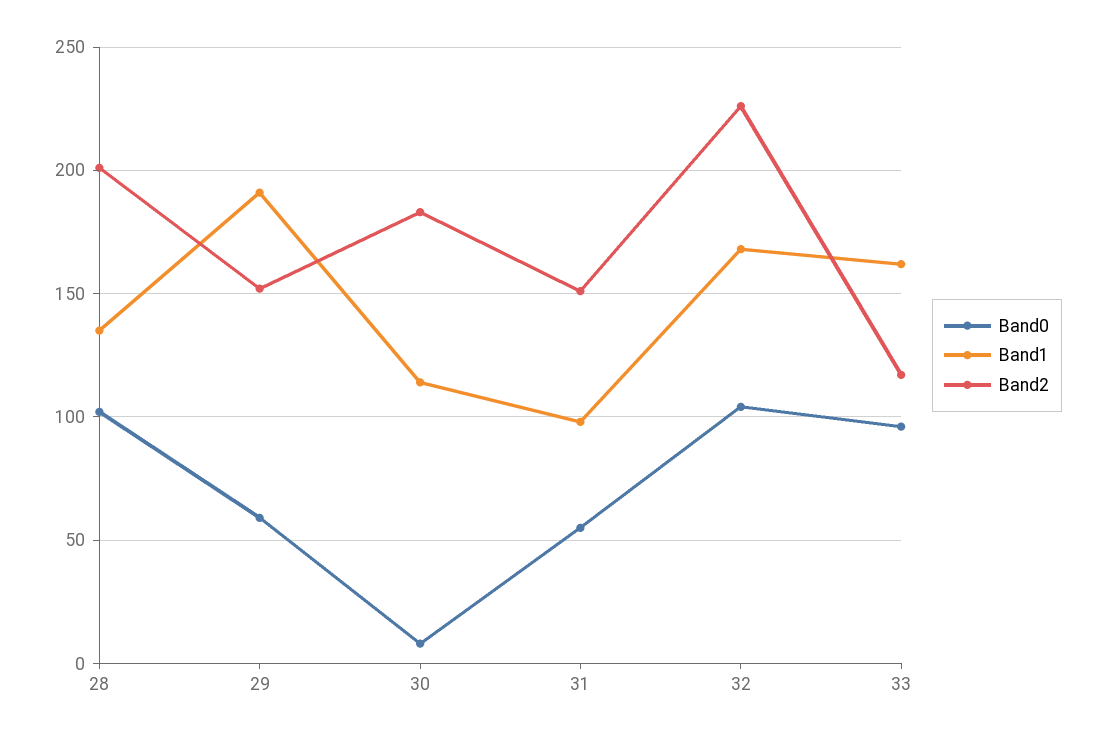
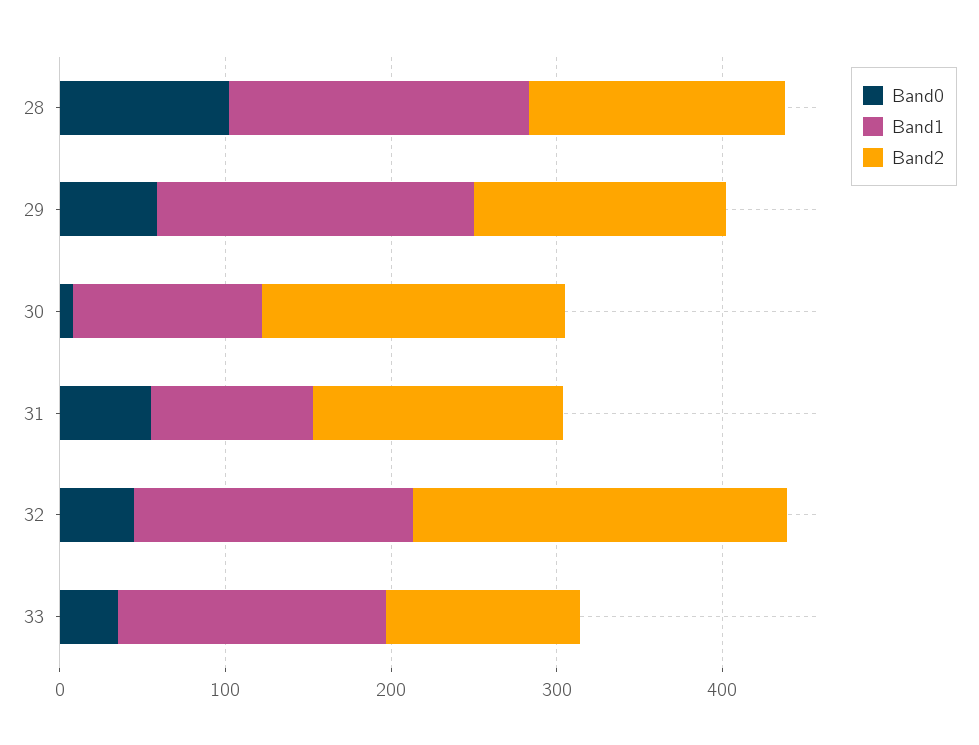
  {
    "Band0": {
      "28": 100,
      "29": 60,
      "30": 10,
      "31": 55,
-     "32": 105,
+     "32": 40,
-     "33": 95
+     "33": 40
    },
    "Band1": {
-     "28": 135,
+     "28": 180,
      "29": 190,
      "30": 115,
      "31": 100,
      "32": 170,
      "33": 160
    },
    "Band2": {
-     "28": 200,
+     "28": 160,
      "29": 150,
      "30": 185,
      "31": 150,
      "32": 225,
      "33": 115
    }
  }

